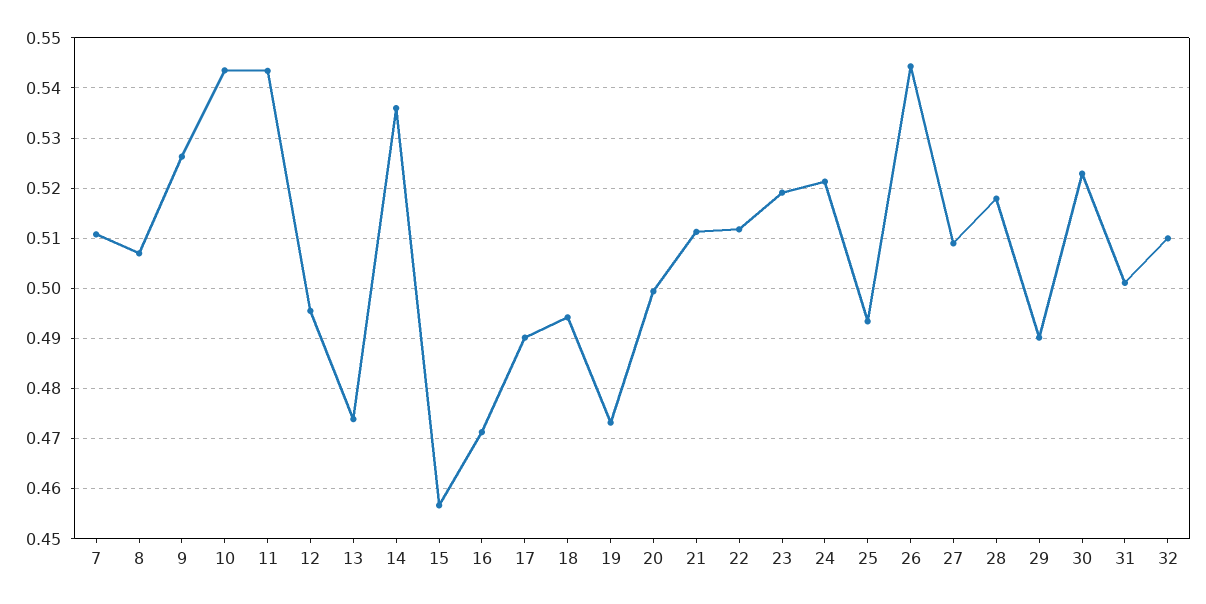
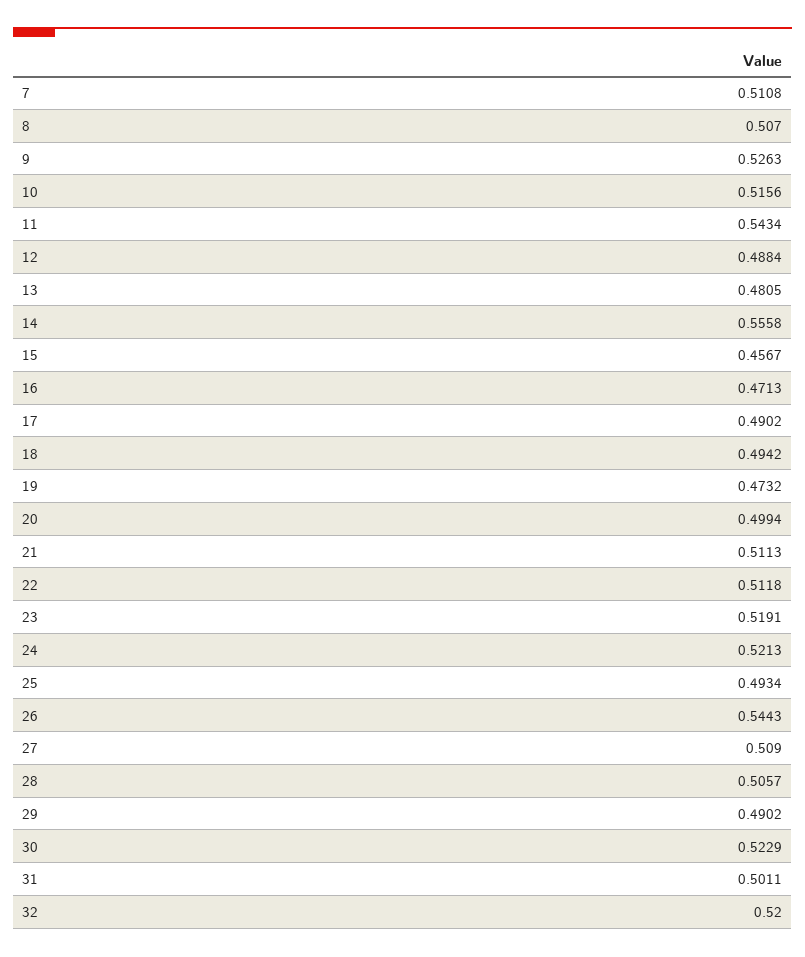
  {
    "7": 0.5108,
    "8": 0.507,
    "9": 0.5263,
-   "10": 0.544,
+   "10": 0.5156,
    "11": 0.5434,
-   "12": 0.496,
+   "12": 0.4884,
-   "13": 0.474,
+   "13": 0.4805,
-   "14": 0.536,
+   "14": 0.5558,
    "15": 0.4567,
    "16": 0.4713,
    "17": 0.4902,
    "18": 0.4942,
    "19": 0.4732,
    "20": 0.4994,
    "21": 0.5113,
    "22": 0.5118,
    "23": 0.5191,
    "24": 0.5213,
    "25": 0.4934,
    "26": 0.5443,
    "27": 0.509,
-   "28": 0.518,
+   "28": 0.5057,
    "29": 0.4902,
    "30": 0.5229,
    "31": 0.5011,
-   "32": 0.51
+   "32": 0.52
  }

